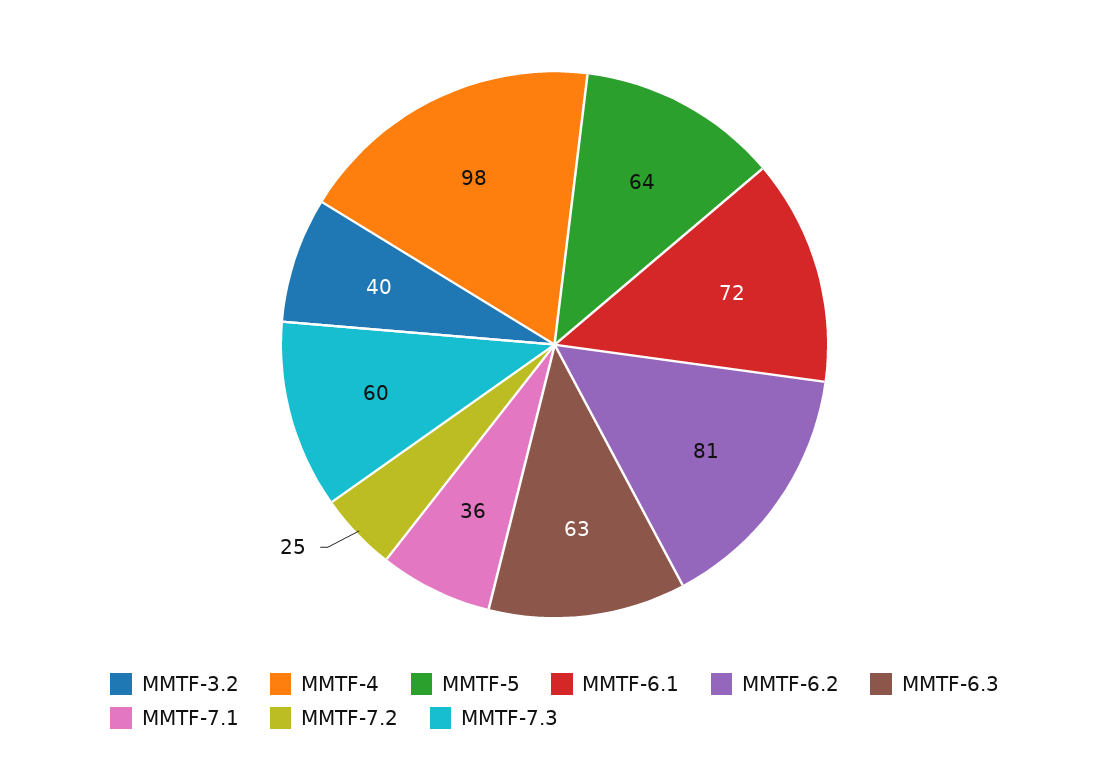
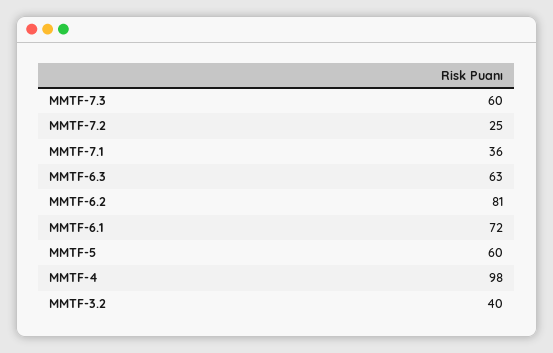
  {
    "MMTF-3.2": 40,
    "MMTF-4": 98,
-   "MMTF-5": 64,
+   "MMTF-5": 60,
    "MMTF-6.1": 72,
    "MMTF-6.2": 81,
    "MMTF-6.3": 63,
    "MMTF-7.1": 36,
    "MMTF-7.2": 25,
    "MMTF-7.3": 60
  }

